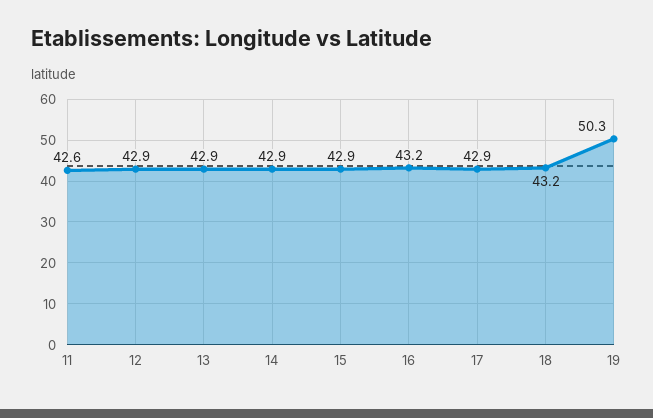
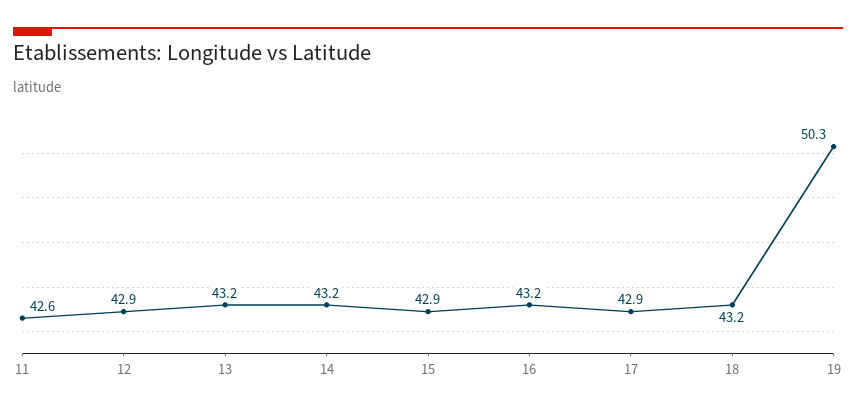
  {
    "11": 42.6,
    "12": 42.9,
-   "13": 42.9,
+   "13": 43.2,
-   "14": 42.9,
+   "14": 43.2,
    "15": 42.9,
    "16": 43.2,
    "17": 42.9,
    "18": 43.2,
    "19": 50.3
  }

